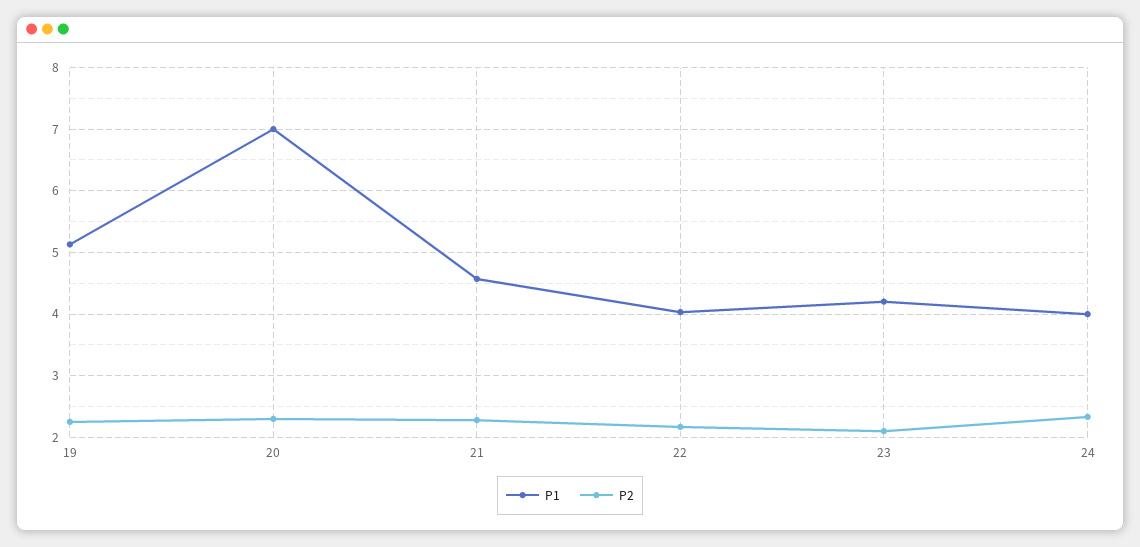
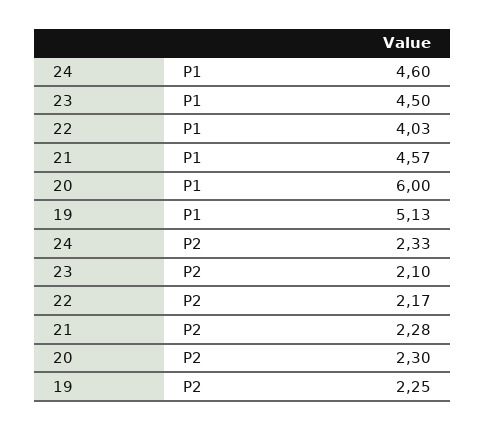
  {
    "P1": {
      "19": 5.13,
-     "20": 7,
+     "20": 6,
      "21": 4.57,
      "22": 4.03,
-     "23": 4.2,
+     "23": 4.5,
-     "24": 4
+     "24": 4.6
    },
    "P2": {
      "19": 2.25,
      "20": 2.3,
      "21": 2.28,
      "22": 2.17,
      "23": 2.1,
      "24": 2.33
    }
  }

